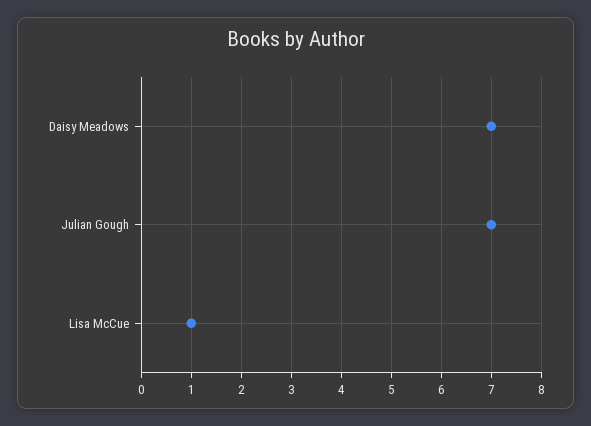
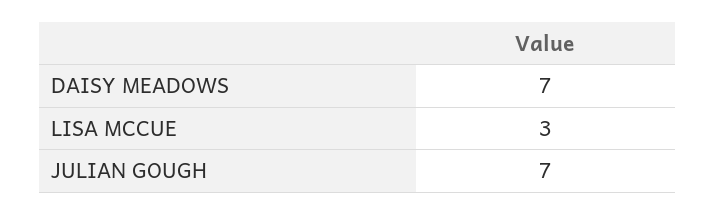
  {
    "Daisy Meadows": 7,
    "Julian Gough": 7,
-   "Lisa McCue": 1
+   "Lisa McCue": 3
  }

